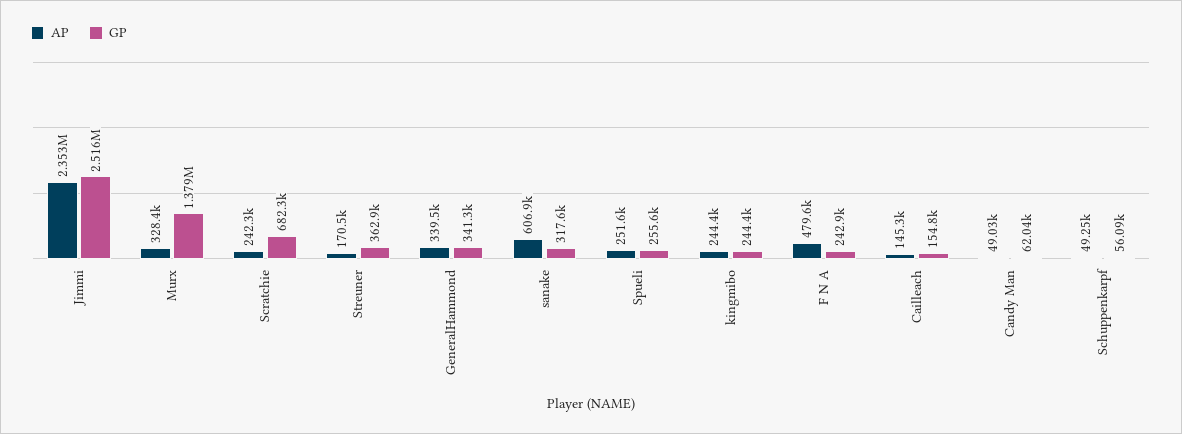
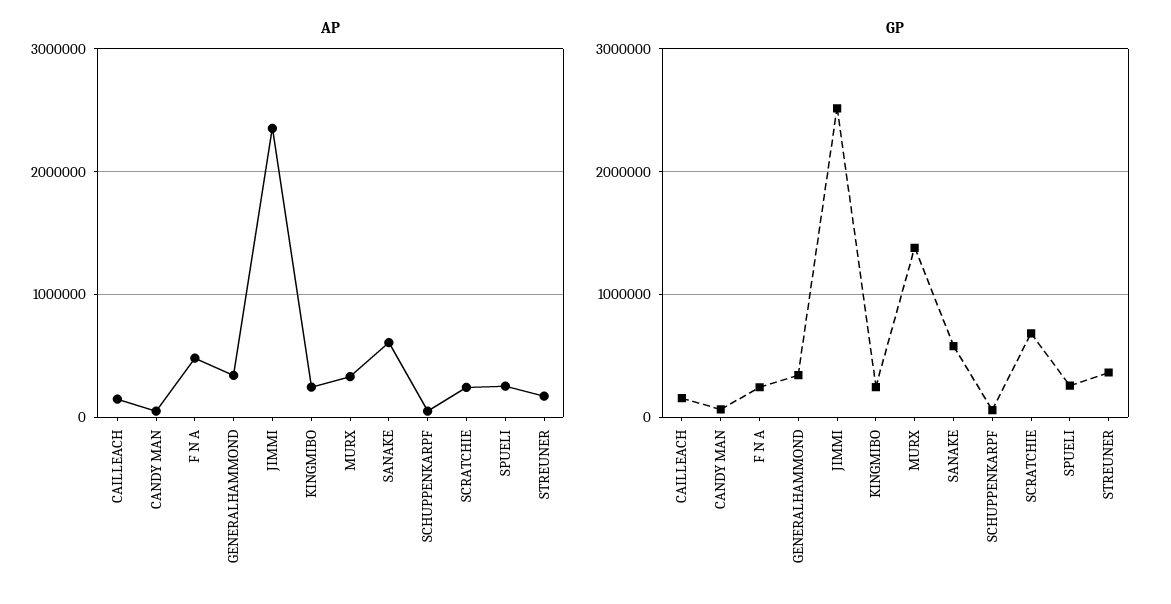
  {
    "AP": {
      "Jimmi": 2353000,
      "Murx": 328400,
      "Scratchie": 242300,
      "Streuner": 170500,
      "GeneralHammond": 339500,
      "sanake": 606900,
      "Spueli": 251600,
      "kingmibo": 244400,
      "F N A": 479600,
      "Cailleach": 145300,
      "Candy Man": 49030,
      "Schuppenkarpf": 49250
    },
    "GP": {
      "Jimmi": 2516000,
      "Murx": 1379000,
      "Scratchie": 682300,
      "Streuner": 362900,
      "GeneralHammond": 341300,
-     "sanake": 317600,
+     "sanake": 600000,
      "Spueli": 255600,
      "kingmibo": 244400,
      "F N A": 242900,
      "Cailleach": 154800,
      "Candy Man": 62040,
      "Schuppenkarpf": 56090
    }
  }

